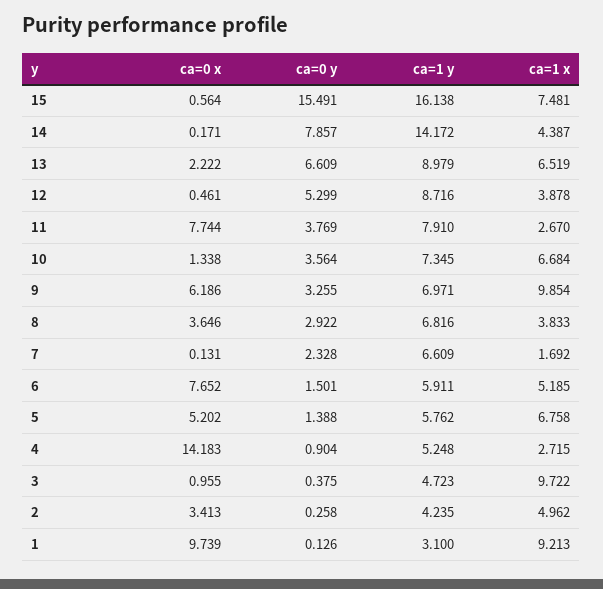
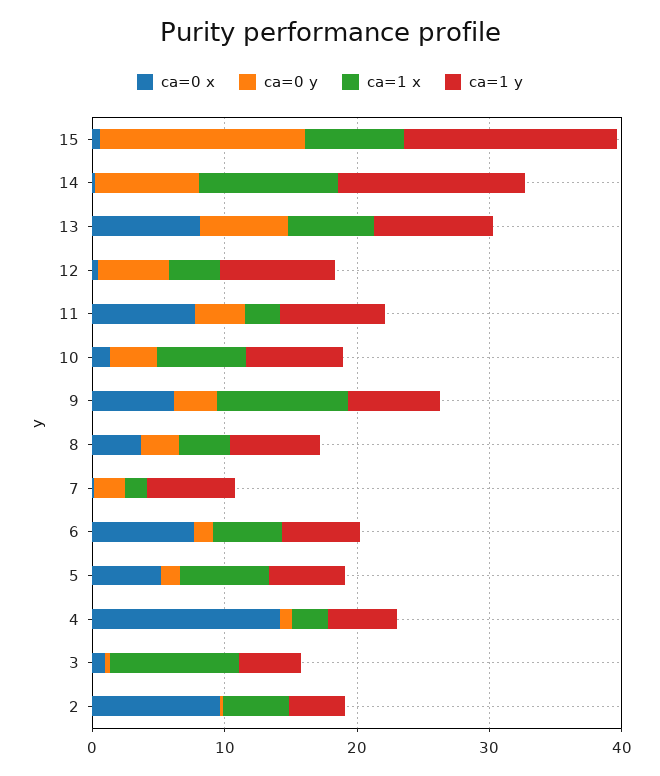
  {
    "ca=0 x": {
      "15": 0.564,
      "14": 0.171,
-     "13": 2.222,
+     "13": 8,
      "12": 0.461,
      "11": 7.744,
      "10": 1.338,
      "9": 6.186,
      "8": 3.646,
      "7": 0.131,
      "6": 7.652,
      "5": 5.202,
      "4": 14.183,
      "3": 0.955,
-     "2": 3.413,
+     "2": 10
-     "1": 9.739
    },
    "ca=0 y": {
      "15": 15.491,
      "14": 7.857,
      "13": 6.609,
      "12": 5.299,
      "11": 3.769,
      "10": 3.564,
      "9": 3.255,
      "8": 2.922,
      "7": 2.328,
      "6": 1.501,
      "5": 1.388,
      "4": 0.904,
      "3": 0.375,
-     "2": 0.258,
+     "2": 0.258
-     "1": 0.126
    },
    "ca=1 y": {
      "15": 16.138,
      "14": 14.172,
      "13": 8.979,
      "12": 8.716,
      "11": 7.91,
      "10": 7.345,
      "9": 6.971,
      "8": 6.816,
      "7": 6.609,
      "6": 5.911,
      "5": 5.762,
      "4": 5.248,
      "3": 4.723,
-     "2": 4.235,
+     "2": 4.235
-     "1": 3.1
    },
    "ca=1 x": {
      "15": 7.481,
-     "14": 4.387,
+     "14": 10,
      "13": 6.519,
      "12": 3.878,
      "11": 2.67,
      "10": 6.684,
      "9": 9.854,
      "8": 3.833,
      "7": 1.692,
      "6": 5.185,
      "5": 6.758,
      "4": 2.715,
      "3": 9.722,
-     "2": 4.962,
+     "2": 4.962
-     "1": 9.213
    }
  }

